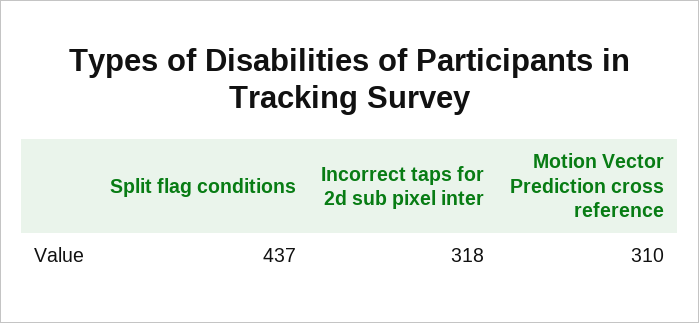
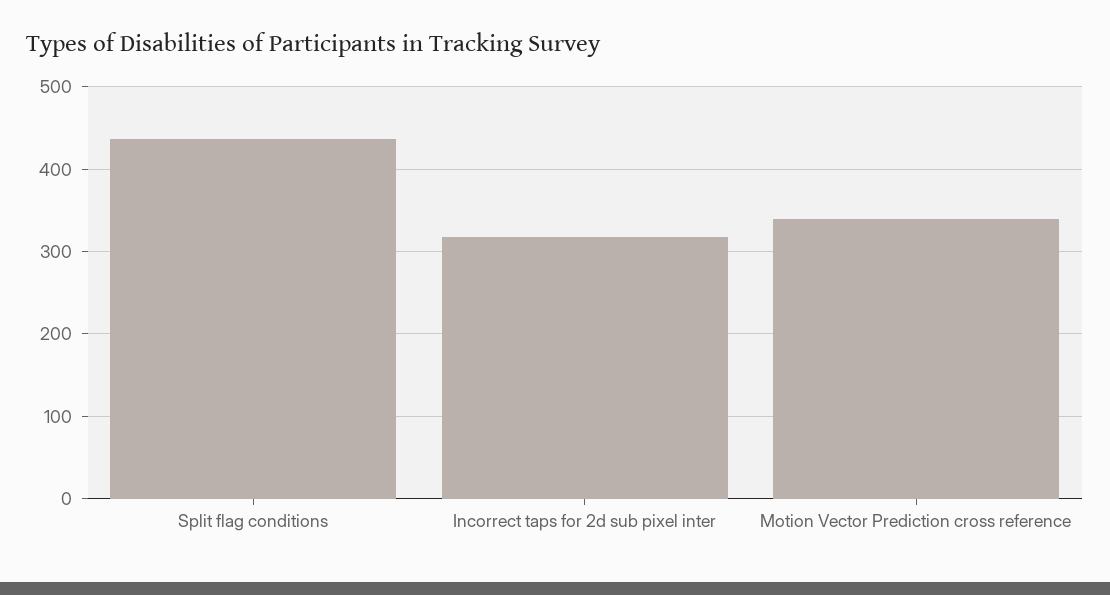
  {
    "Split flag conditions": 437,
    "Incorrect taps for 2d sub pixel inter": 318,
-   "Motion Vector Prediction cross reference": 310
+   "Motion Vector Prediction cross reference": 340
  }

